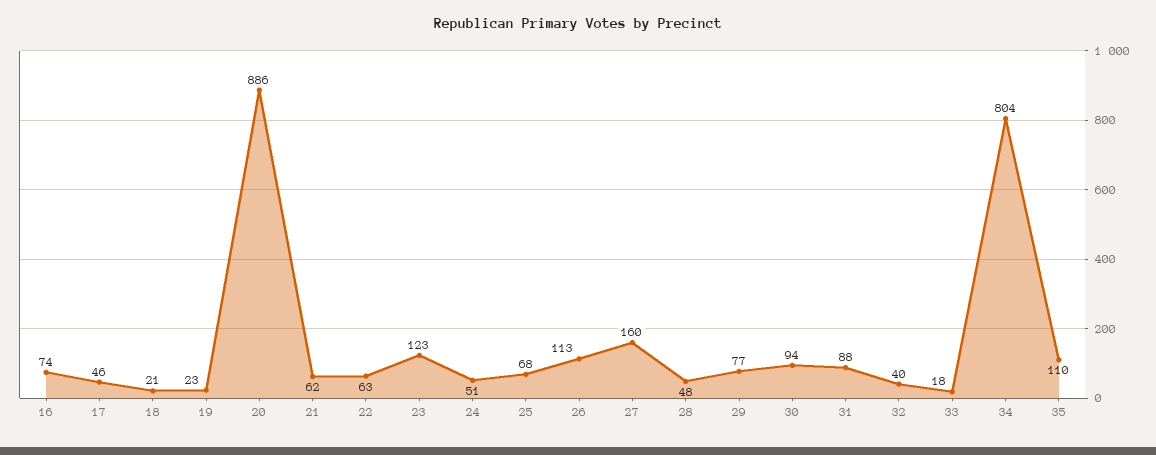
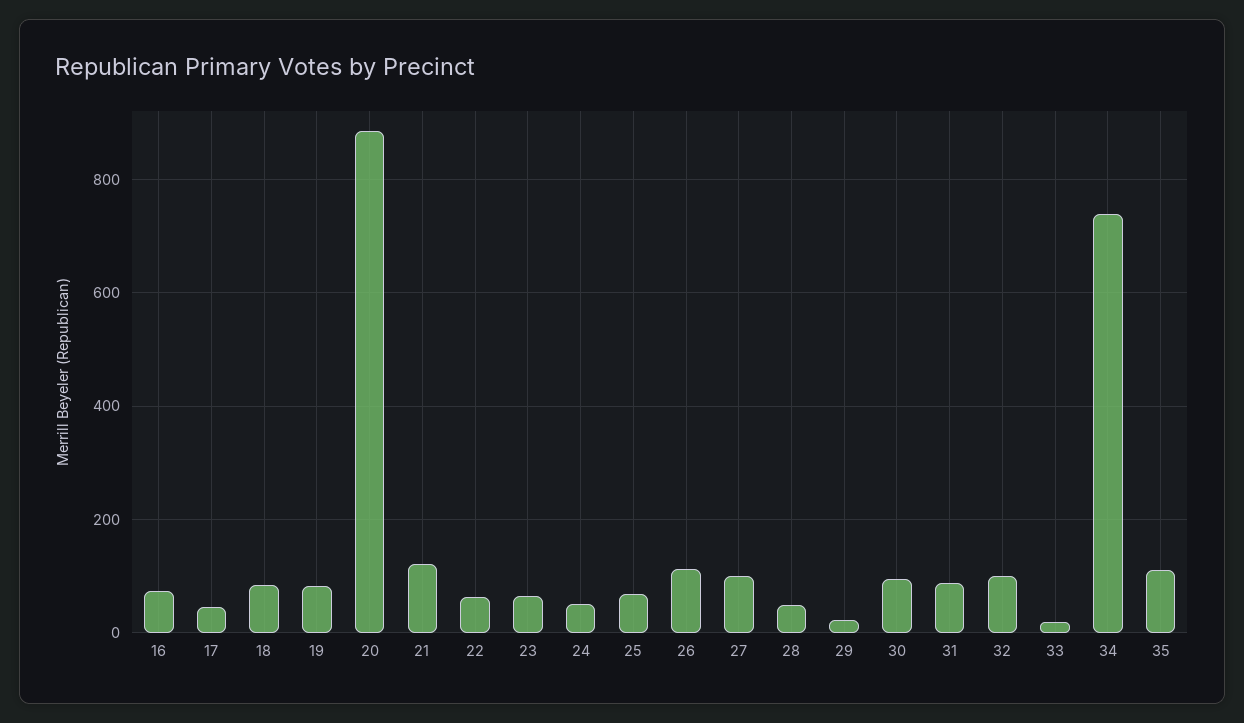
  {
    "16": 74,
    "17": 46,
-   "18": 21,
+   "18": 80,
-   "19": 23,
+   "19": 80,
    "20": 886,
-   "21": 62,
+   "21": 120,
    "22": 63,
-   "23": 123,
+   "23": 60,
    "24": 51,
    "25": 68,
    "26": 113,
-   "27": 160,
+   "27": 100,
    "28": 48,
-   "29": 77,
+   "29": 20,
    "30": 94,
    "31": 88,
-   "32": 40,
+   "32": 100,
    "33": 18,
-   "34": 804,
+   "34": 740,
    "35": 110
  }

